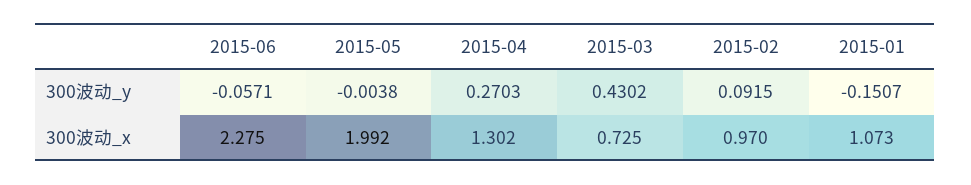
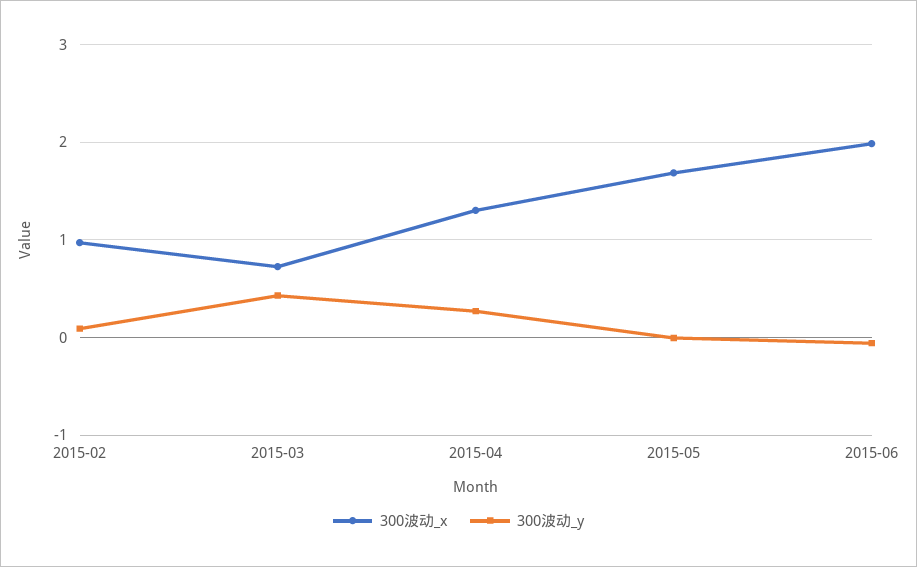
  {
    "300波动_y": {
      "2015-06": -0.0571,
      "2015-05": -0.0038,
      "2015-04": 0.2703,
      "2015-03": 0.4302,
-     "2015-02": 0.0915,
+     "2015-02": 0.0915
-     "2015-01": -0.1507
    },
    "300波动_x": {
-     "2015-06": 2.275,
+     "2015-06": 2,
-     "2015-05": 1.992,
+     "2015-05": 1.7,
      "2015-04": 1.302,
      "2015-03": 0.725,
-     "2015-02": 0.97,
+     "2015-02": 0.97
-     "2015-01": 1.073
    }
  }

